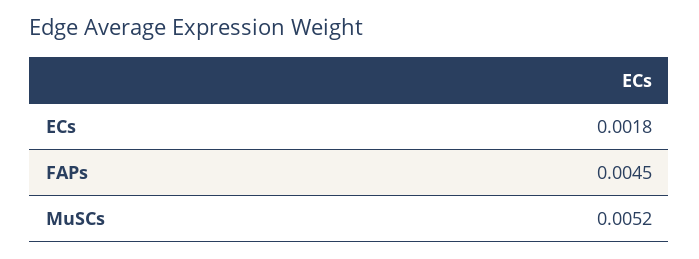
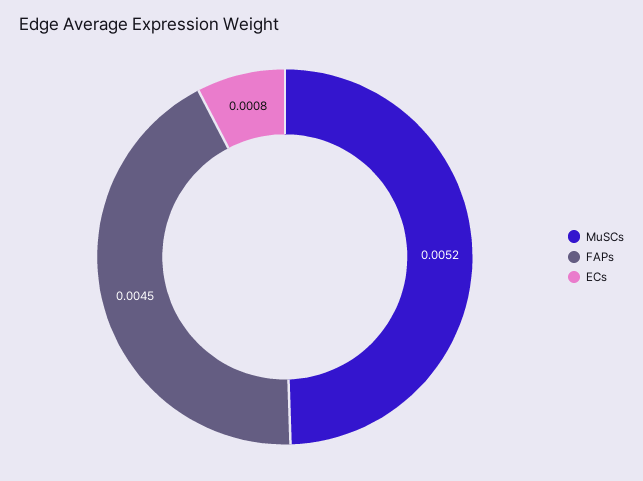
  {
-   "ECs": 0.0018,
+   "ECs": 0.0008,
    "FAPs": 0.0045,
    "MuSCs": 0.0052
  }

